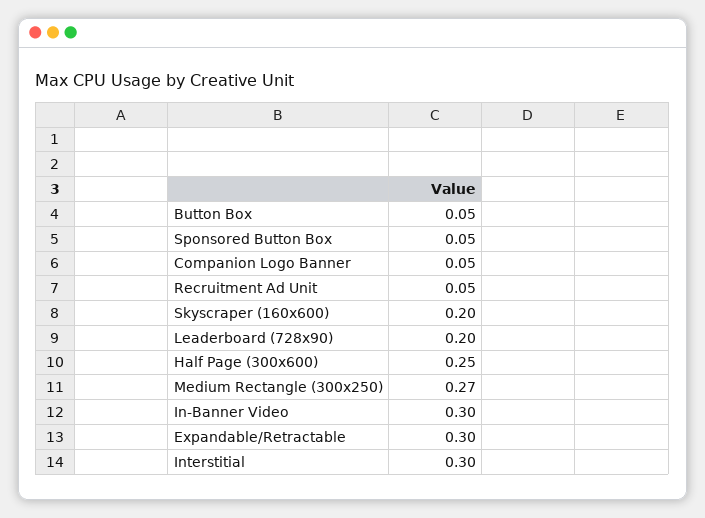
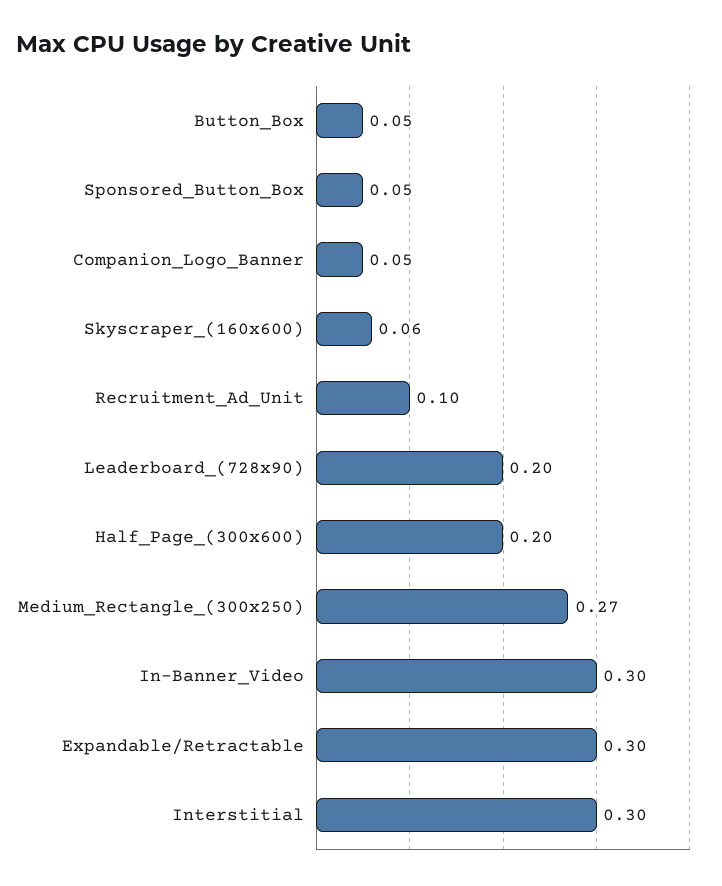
  {
    "Button Box": 0.05,
    "Sponsored Button Box": 0.05,
    "Companion Logo Banner": 0.05,
-   "Recruitment Ad Unit": 0.05,
+   "Recruitment Ad Unit": 0.1,
-   "Skyscraper (160x600)": 0.2,
+   "Skyscraper (160x600)": 0.06,
    "Leaderboard (728x90)": 0.2,
-   "Half Page (300x600)": 0.25,
+   "Half Page (300x600)": 0.2,
    "Medium Rectangle (300x250)": 0.27,
    "In-Banner Video": 0.3,
    "Expandable/Retractable": 0.3,
    "Interstitial": 0.3
  }

